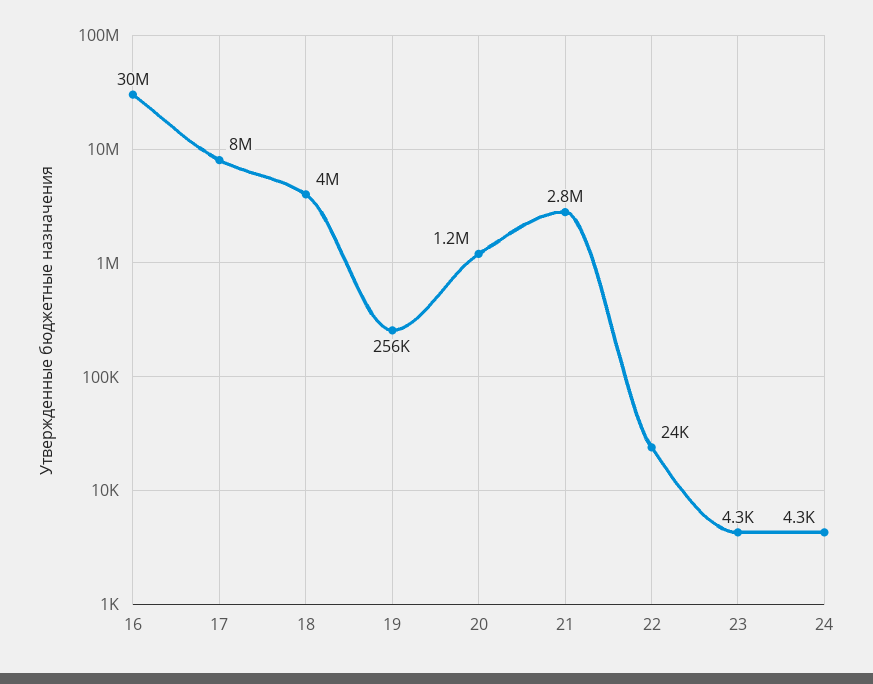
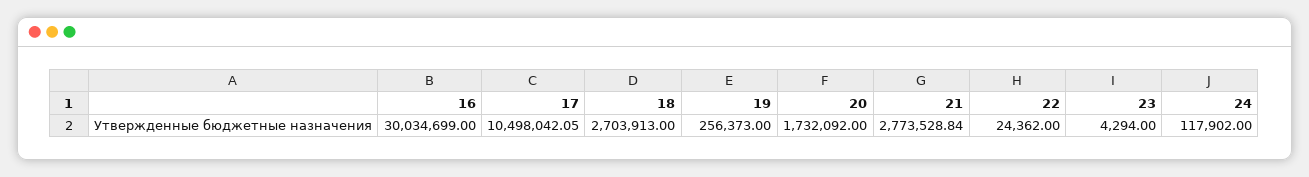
  {
    "16": 30034699,
-   "17": 8000000,
+   "17": 10498042.05,
-   "18": 4000000,
+   "18": 2703913,
    "19": 256373,
-   "20": 1200000,
+   "20": 1732092,
    "21": 2773528.84,
    "22": 24362,
    "23": 4294,
-   "24": 4300
+   "24": 117902
  }

